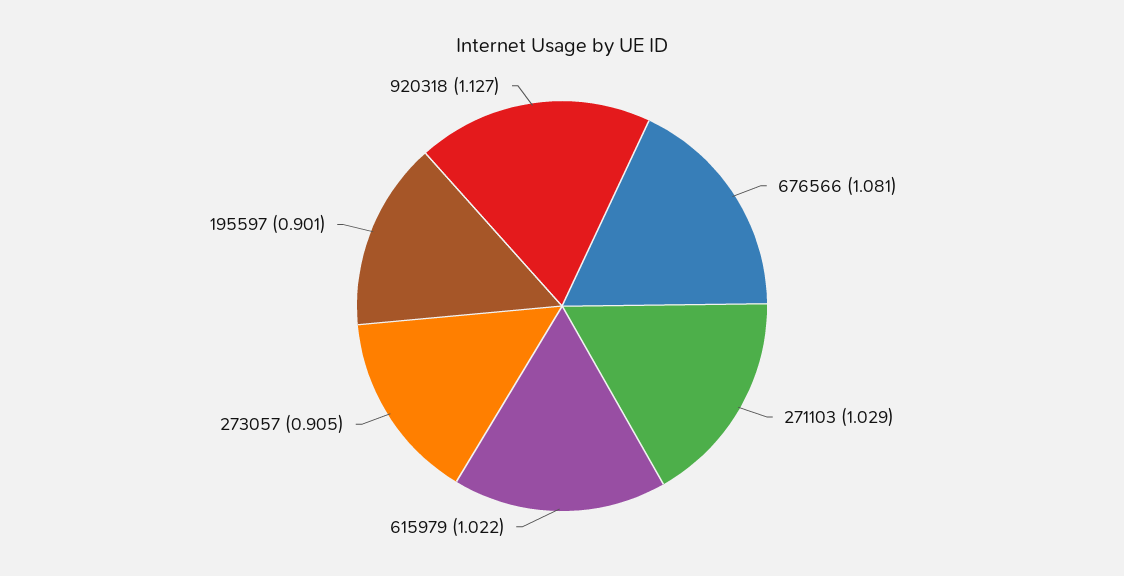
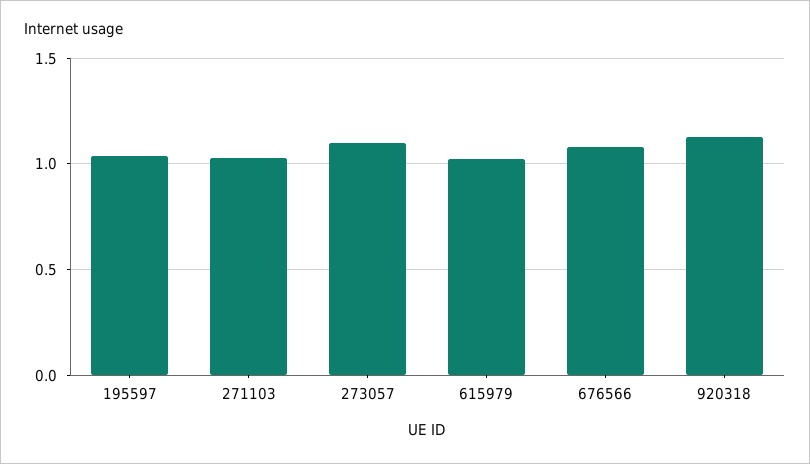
  {
    "676566": 1.081,
    "271103": 1.029,
    "615979": 1.022,
-   "273057": 0.905,
+   "273057": 1.1,
-   "195597": 0.901,
+   "195597": 1.05,
    "920318": 1.127
  }

